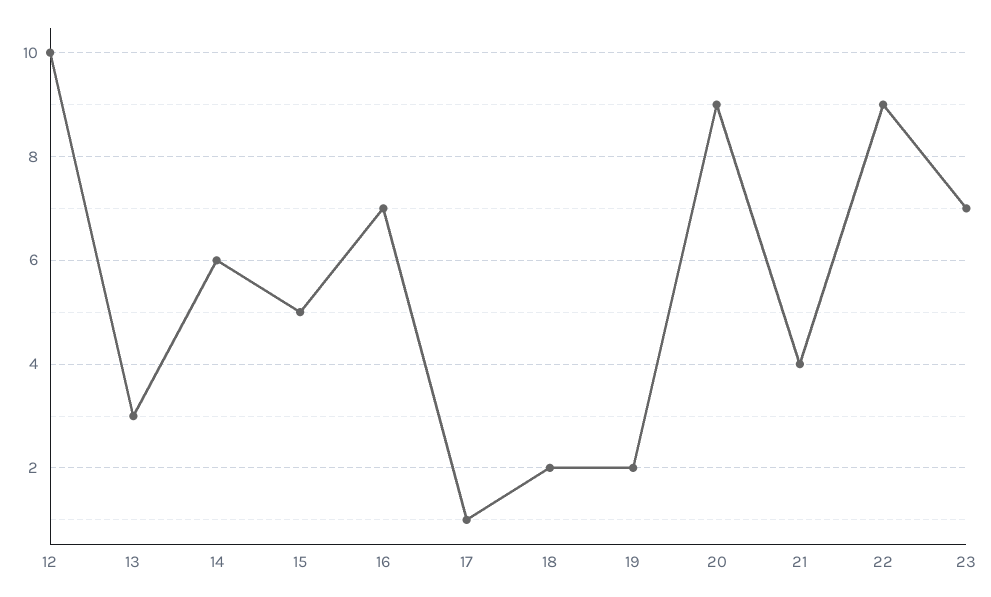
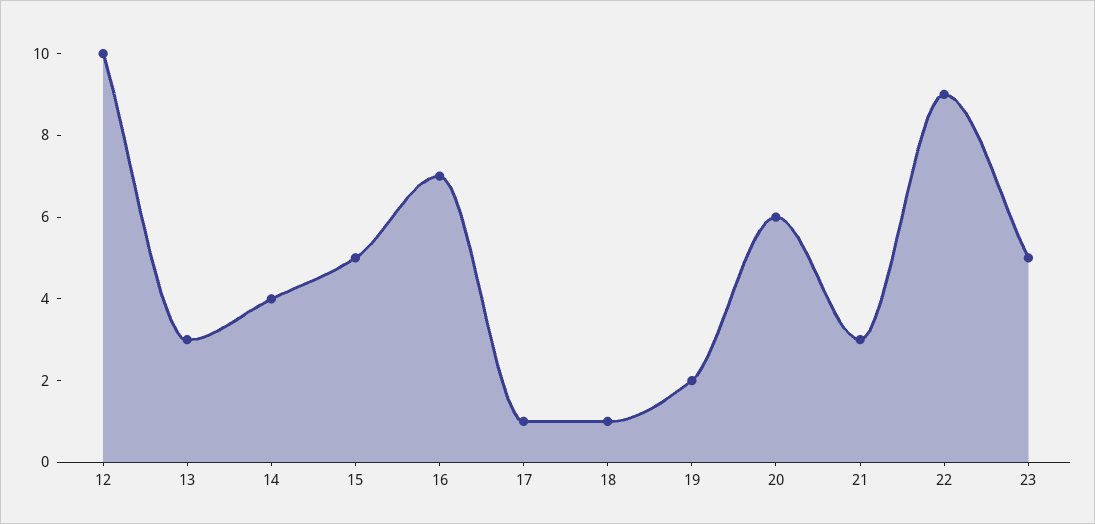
  {
    "12": 10,
    "13": 3,
-   "14": 6,
+   "14": 4,
    "15": 5,
    "16": 7,
    "17": 1,
-   "18": 2,
+   "18": 1,
    "19": 2,
-   "20": 9,
+   "20": 6,
-   "21": 4,
+   "21": 3,
    "22": 9,
-   "23": 7
+   "23": 5
  }

